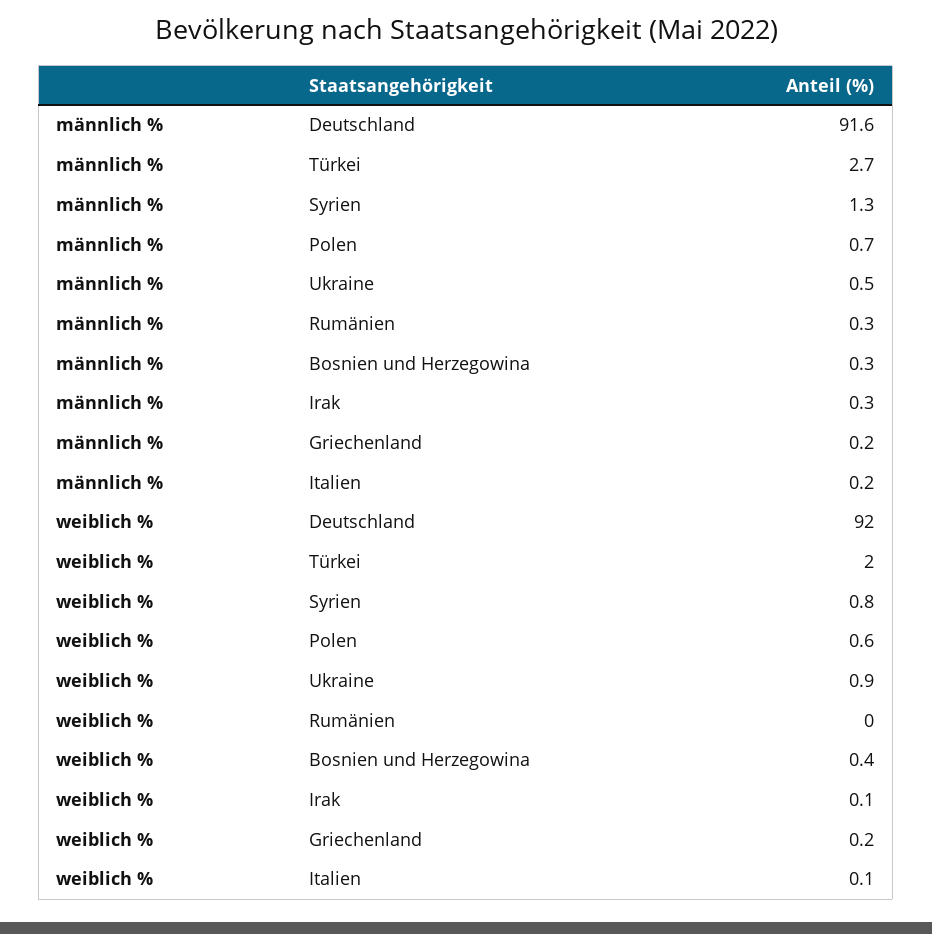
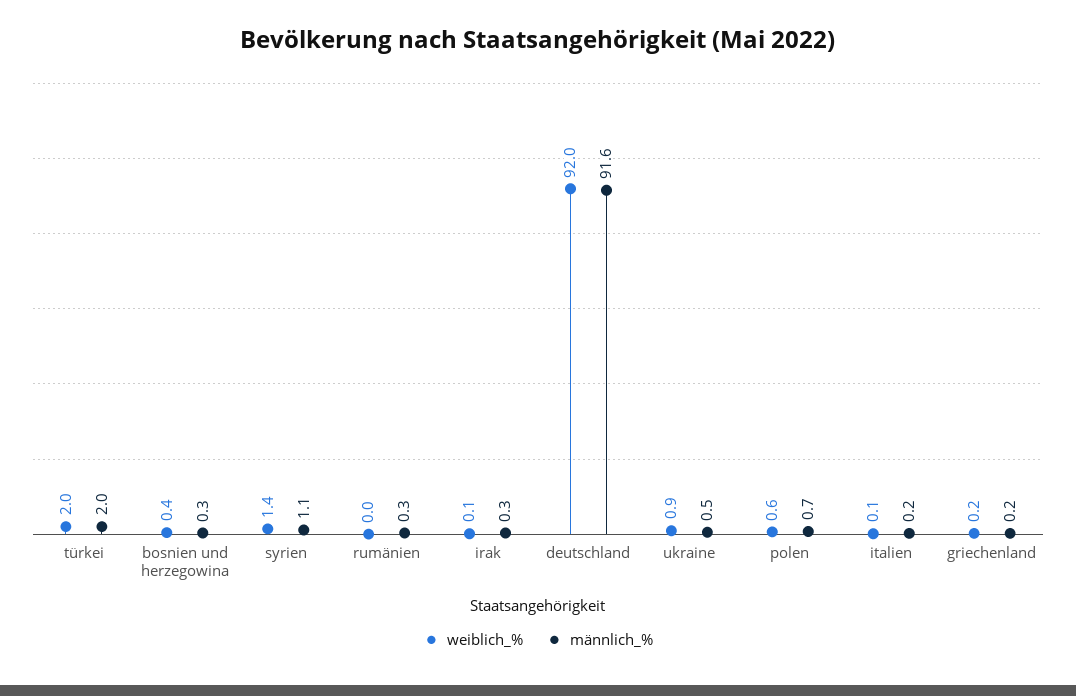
  {
    "männlich %": {
      "Deutschland": 91.6,
-     "Türkei": 2.7,
+     "Türkei": 2,
-     "Syrien": 1.3,
+     "Syrien": 1.1,
      "Polen": 0.7,
      "Ukraine": 0.5,
      "Rumänien": 0.3,
      "Bosnien und Herzegowina": 0.3,
      "Irak": 0.3,
      "Griechenland": 0.2,
      "Italien": 0.2
    },
    "weiblich %": {
      "Deutschland": 92,
      "Türkei": 2,
-     "Syrien": 0.8,
+     "Syrien": 1.4,
      "Polen": 0.6,
      "Ukraine": 0.9,
      "Rumänien": 0,
      "Bosnien und Herzegowina": 0.4,
      "Irak": 0.1,
      "Griechenland": 0.2,
      "Italien": 0.1
    }
  }

